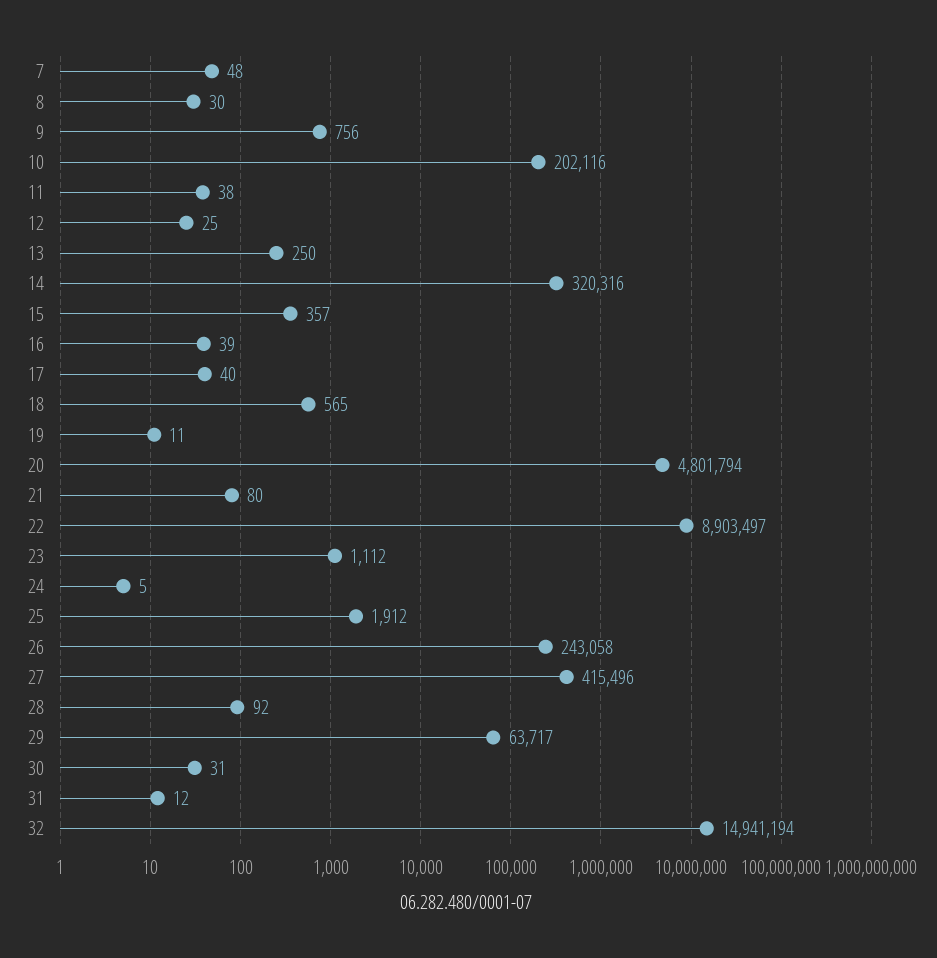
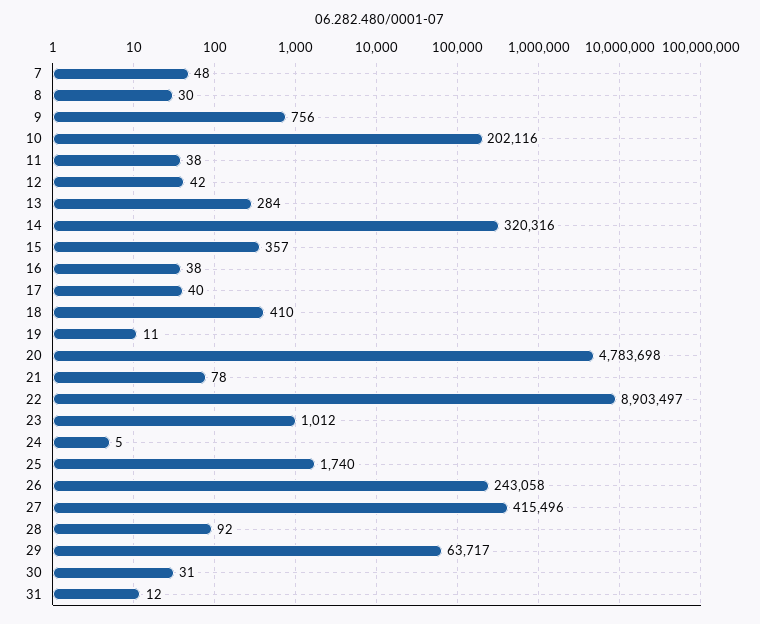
  {
    "7": 48,
    "8": 30,
    "9": 756,
    "10": 202116,
    "11": 38,
-   "12": 25,
+   "12": 42,
-   "13": 250,
+   "13": 284,
    "14": 320316,
    "15": 357,
-   "16": 39,
+   "16": 38,
    "17": 40,
-   "18": 565,
+   "18": 410,
    "19": 11,
-   "20": 4801794,
+   "20": 4783698,
-   "21": 80,
+   "21": 78,
    "22": 8903497,
-   "23": 1112,
+   "23": 1012,
    "24": 5,
-   "25": 1912,
+   "25": 1740,
    "26": 243058,
    "27": 415496,
    "28": 92,
    "29": 63717,
    "30": 31,
-   "31": 12,
+   "31": 12
-   "32": 14941194
  }

